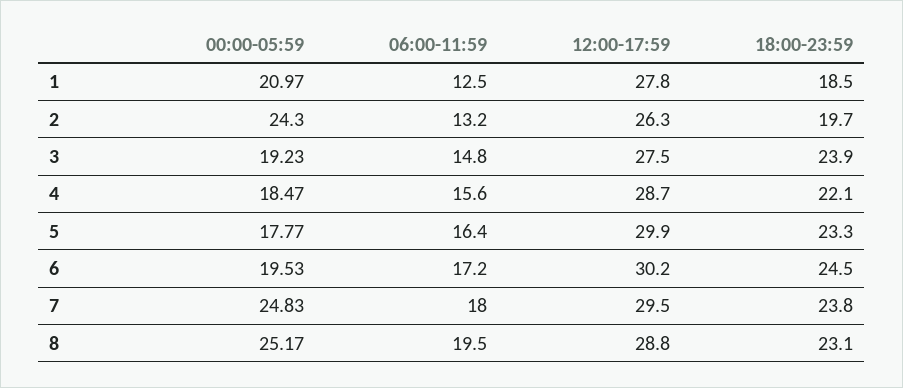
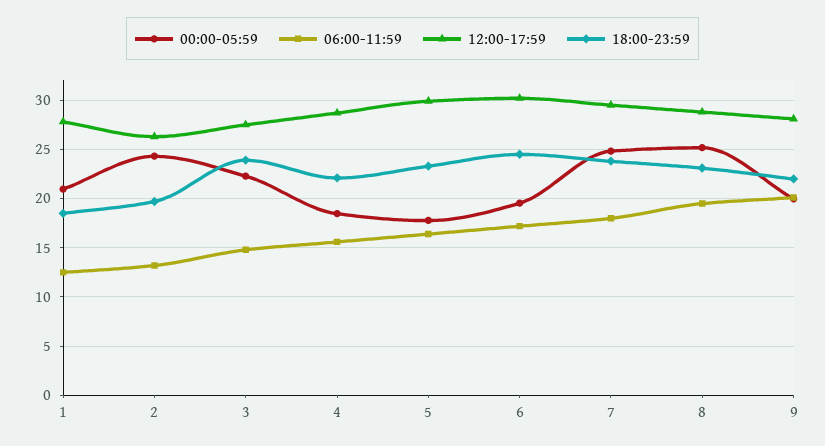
  {
    "00:00-05:59": {
      "1": 20.97,
      "2": 24.3,
-     "3": 19.23,
+     "3": 22,
      "4": 18.47,
      "5": 17.77,
      "6": 19.53,
      "7": 24.83,
-     "8": 25.17
+     "8": 25.17,
+     "9": 20
    },
    "06:00-11:59": {
      "1": 12.5,
      "2": 13.2,
      "3": 14.8,
      "4": 15.6,
      "5": 16.4,
      "6": 17.2,
      "7": 18,
-     "8": 19.5
+     "8": 19.5,
+     "9": 20
    },
    "12:00-17:59": {
      "1": 27.8,
      "2": 26.3,
      "3": 27.5,
      "4": 28.7,
      "5": 29.9,
      "6": 30.2,
      "7": 29.5,
-     "8": 28.8
+     "8": 28.8,
+     "9": 28
    },
    "18:00-23:59": {
      "1": 18.5,
      "2": 19.7,
      "3": 23.9,
      "4": 22.1,
      "5": 23.3,
      "6": 24.5,
      "7": 23.8,
-     "8": 23.1
+     "8": 23.1,
+     "9": 22
    }
  }

